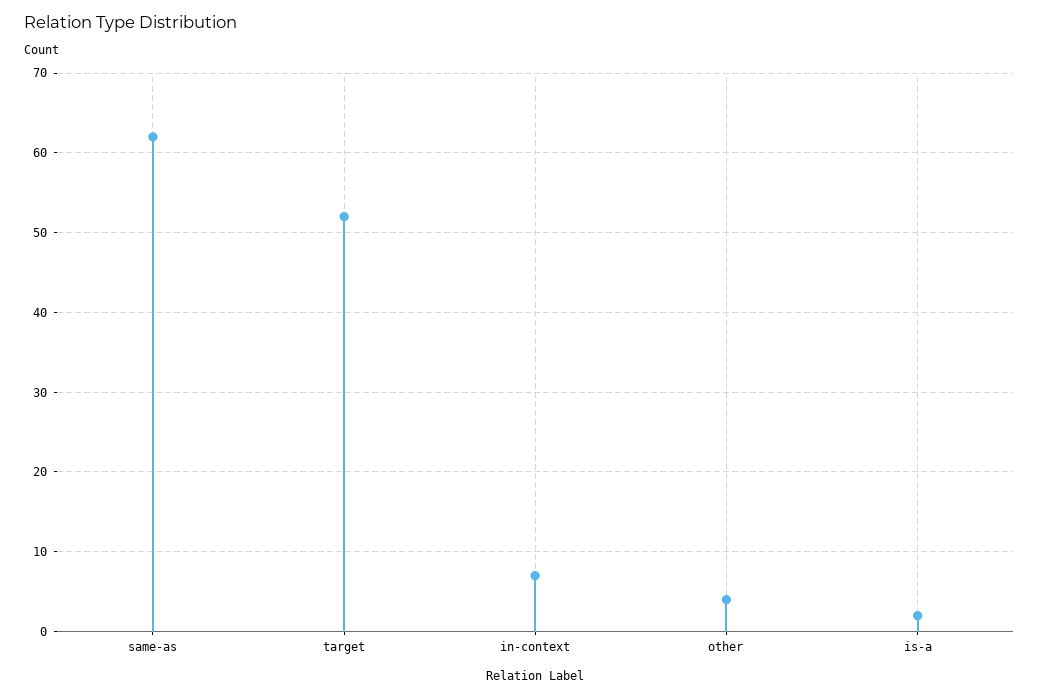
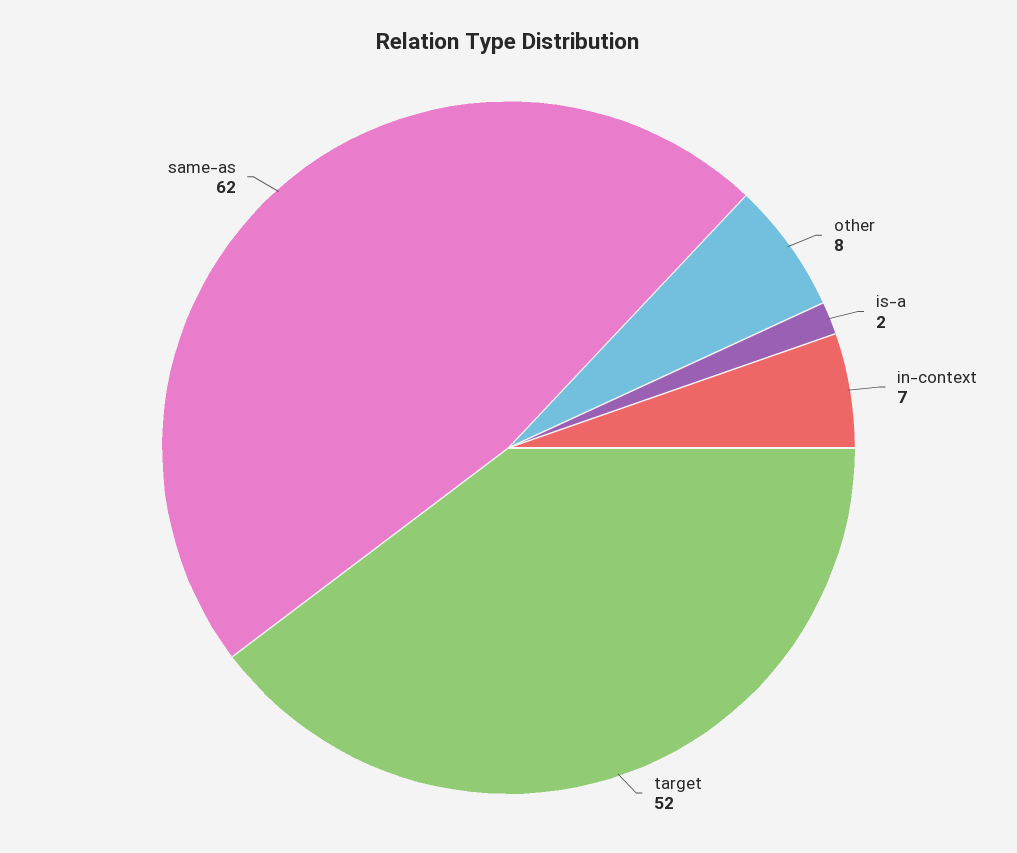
  {
    "same-as": 62,
    "target": 52,
    "in-context": 7,
-   "other": 4,
+   "other": 8,
    "is-a": 2
  }

